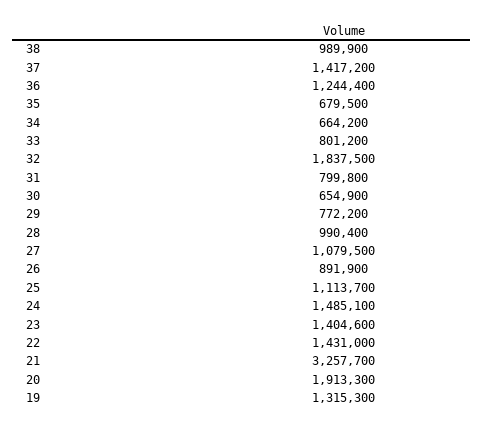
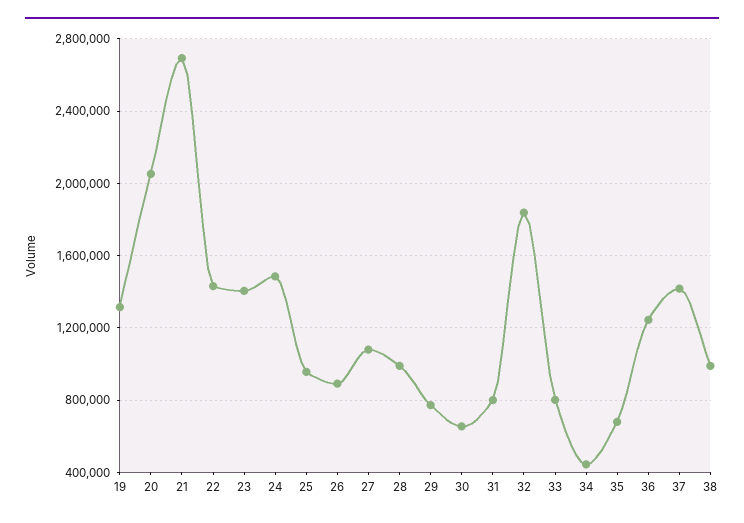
  {
    "38": 989900,
    "37": 1417200,
    "36": 1244400,
    "35": 679500,
-   "34": 664200,
+   "34": 450000,
    "33": 801200,
    "32": 1837500,
    "31": 799800,
    "30": 654900,
    "29": 772200,
    "28": 990400,
    "27": 1079500,
    "26": 891900,
-   "25": 1113700,
+   "25": 950000,
    "24": 1485100,
    "23": 1404600,
    "22": 1431000,
-   "21": 3257700,
+   "21": 2700000,
-   "20": 1913300,
+   "20": 2050000,
    "19": 1315300
  }

